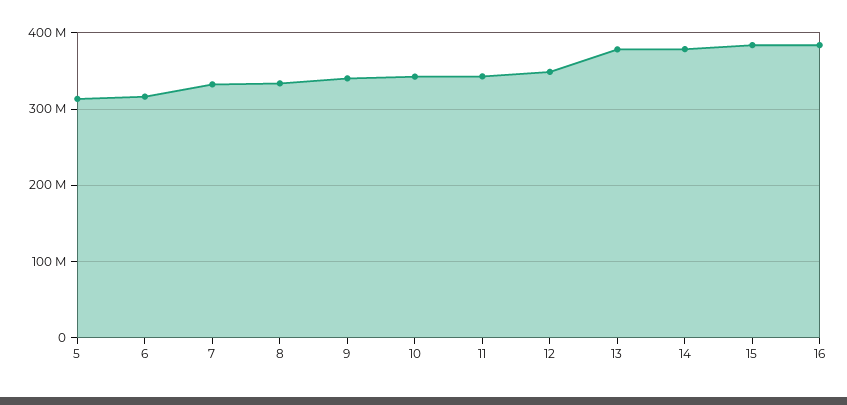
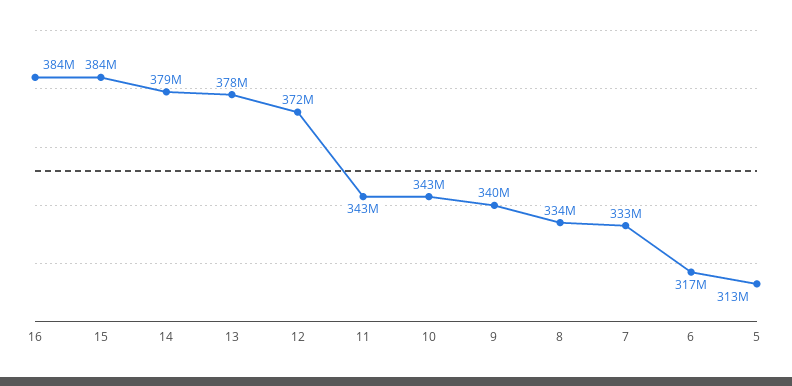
  {
    "5": 313000000,
    "6": 317000000,
    "7": 333000000,
    "8": 334000000,
    "9": 340000000,
    "10": 343000000,
    "11": 343000000,
-   "12": 350000000,
+   "12": 372000000,
    "13": 378000000,
    "14": 379000000,
    "15": 384000000,
    "16": 384000000
  }

